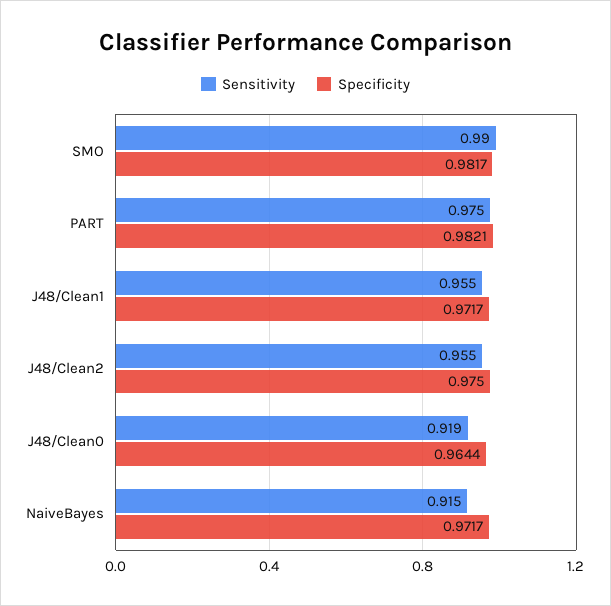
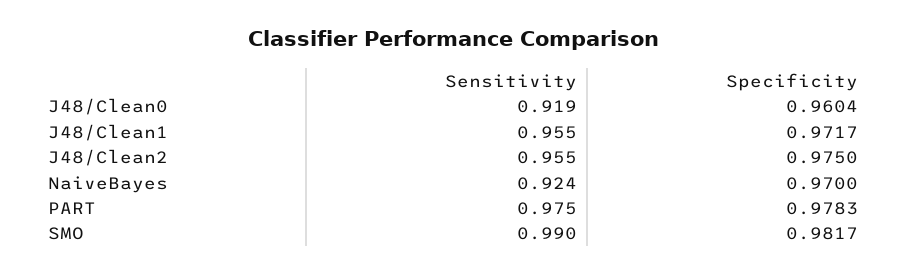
  {
    "Sensitivity": {
      "SMO": 0.99,
      "PART": 0.975,
      "J48/Clean1": 0.955,
      "J48/Clean2": 0.955,
      "J48/Clean0": 0.919,
-     "NaiveBayes": 0.915
+     "NaiveBayes": 0.924
    },
    "Specificity": {
      "SMO": 0.9817,
-     "PART": 0.9821,
+     "PART": 0.9783,
      "J48/Clean1": 0.9717,
      "J48/Clean2": 0.975,
-     "J48/Clean0": 0.9644,
+     "J48/Clean0": 0.9604,
-     "NaiveBayes": 0.9717
+     "NaiveBayes": 0.97
    }
  }

